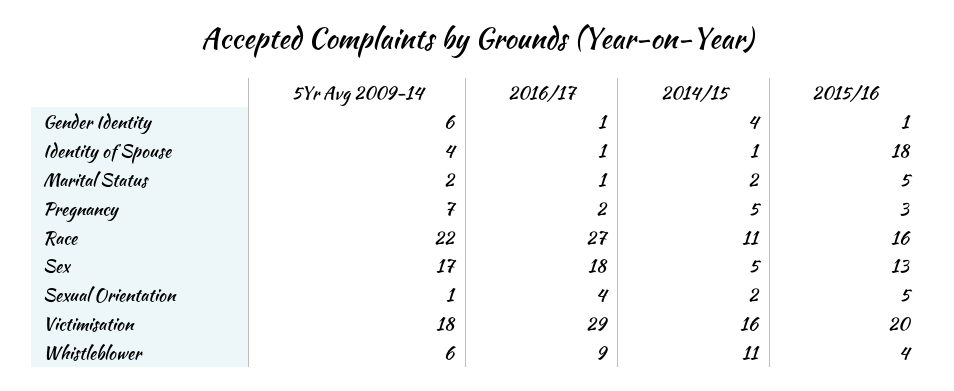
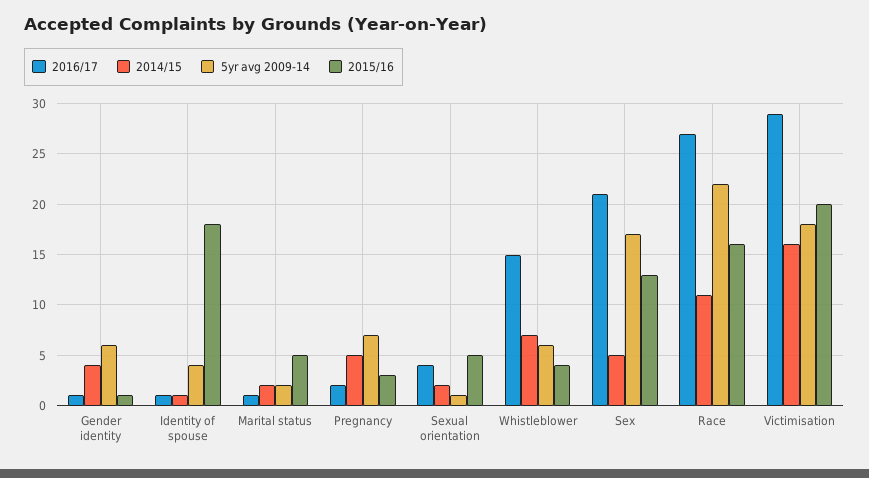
  {
    "5Yr Avg 2009-14": {
      "Gender Identity": 6,
      "Identity of Spouse": 4,
      "Marital Status": 2,
      "Pregnancy": 7,
      "Race": 22,
      "Sex": 17,
      "Sexual Orientation": 1,
      "Victimisation": 18,
      "Whistleblower": 6
    },
    "2016/17": {
      "Gender Identity": 1,
      "Identity of Spouse": 1,
      "Marital Status": 1,
      "Pregnancy": 2,
      "Race": 27,
-     "Sex": 18,
+     "Sex": 21,
      "Sexual Orientation": 4,
      "Victimisation": 29,
-     "Whistleblower": 9
+     "Whistleblower": 15
    },
    "2014/15": {
      "Gender Identity": 4,
      "Identity of Spouse": 1,
      "Marital Status": 2,
      "Pregnancy": 5,
      "Race": 11,
      "Sex": 5,
      "Sexual Orientation": 2,
      "Victimisation": 16,
-     "Whistleblower": 11
+     "Whistleblower": 7
    },
    "2015/16": {
      "Gender Identity": 1,
      "Identity of Spouse": 18,
      "Marital Status": 5,
      "Pregnancy": 3,
      "Race": 16,
      "Sex": 13,
      "Sexual Orientation": 5,
      "Victimisation": 20,
      "Whistleblower": 4
    }
  }

